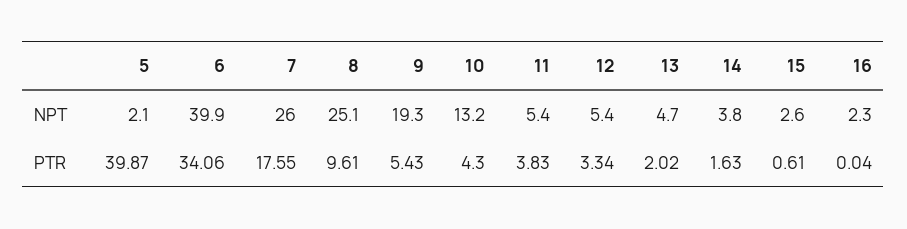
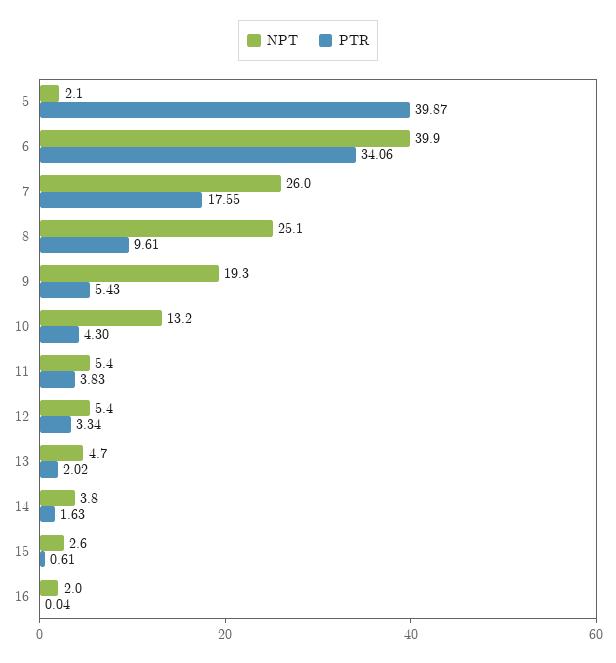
  {
    "NPT": {
      "5": 2.1,
      "6": 39.9,
      "7": 26,
      "8": 25.1,
      "9": 19.3,
      "10": 13.2,
      "11": 5.4,
      "12": 5.4,
      "13": 4.7,
      "14": 3.8,
      "15": 2.6,
-     "16": 2.3
+     "16": 2
    },
    "PTR": {
      "5": 39.87,
      "6": 34.06,
      "7": 17.55,
      "8": 9.61,
      "9": 5.43,
      "10": 4.3,
      "11": 3.83,
      "12": 3.34,
      "13": 2.02,
      "14": 1.63,
      "15": 0.61,
      "16": 0.04
    }
  }

